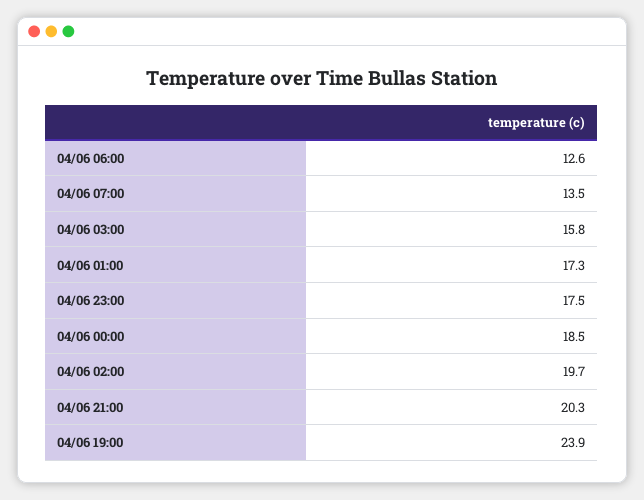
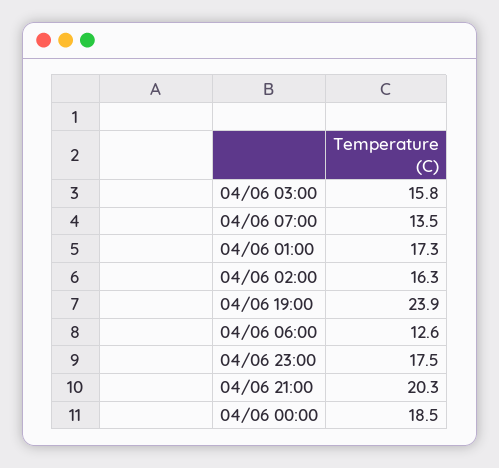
  {
    "04/06 06:00": 12.6,
    "04/06 07:00": 13.5,
    "04/06 03:00": 15.8,
    "04/06 01:00": 17.3,
    "04/06 23:00": 17.5,
    "04/06 00:00": 18.5,
-   "04/06 02:00": 19.7,
+   "04/06 02:00": 16.3,
    "04/06 21:00": 20.3,
    "04/06 19:00": 23.9
  }

